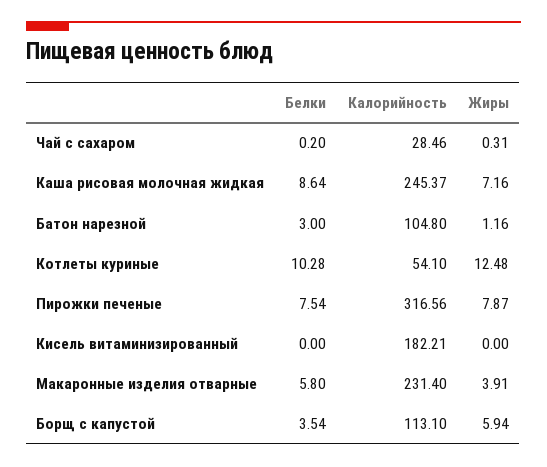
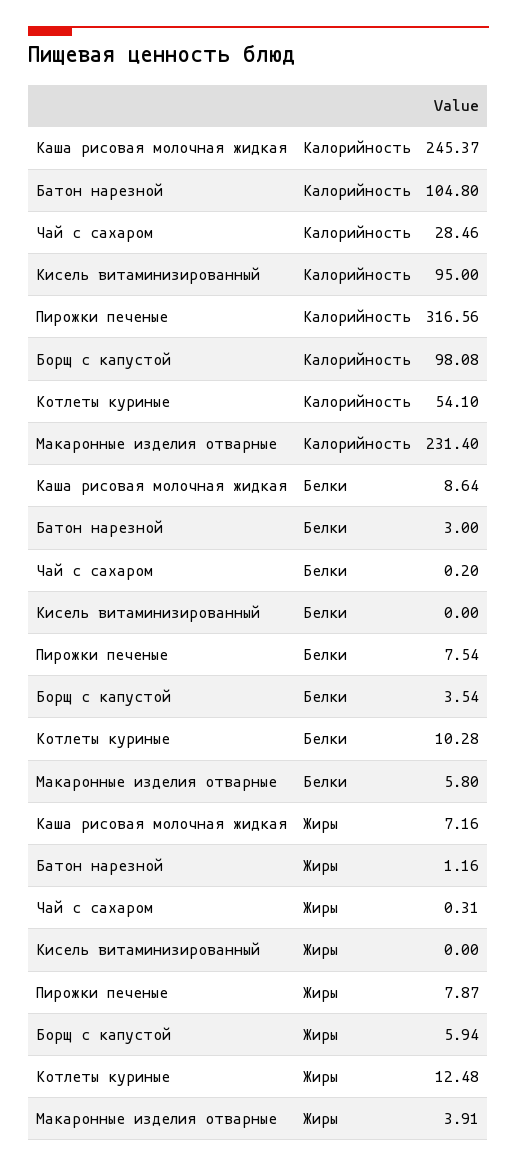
  {
    "Белки": {
      "Чай с сахаром": 0.2,
      "Каша рисовая молочная жидкая": 8.64,
      "Батон нарезной": 3,
      "Котлеты куриные": 10.28,
      "Пирожки печеные": 7.54,
      "Кисель витаминизированный": 0,
      "Макаронные изделия отварные": 5.8,
      "Борщ с капустой": 3.54
    },
    "Калорийность": {
      "Чай с сахаром": 28.46,
      "Каша рисовая молочная жидкая": 245.37,
      "Батон нарезной": 104.8,
      "Котлеты куриные": 54.1,
      "Пирожки печеные": 316.56,
-     "Кисель витаминизированный": 182.21,
+     "Кисель витаминизированный": 95,
      "Макаронные изделия отварные": 231.4,
-     "Борщ с капустой": 113.1
+     "Борщ с капустой": 98.08
    },
    "Жиры": {
      "Чай с сахаром": 0.31,
      "Каша рисовая молочная жидкая": 7.16,
      "Батон нарезной": 1.16,
      "Котлеты куриные": 12.48,
      "Пирожки печеные": 7.87,
      "Кисель витаминизированный": 0,
      "Макаронные изделия отварные": 3.91,
      "Борщ с капустой": 5.94
    }
  }

